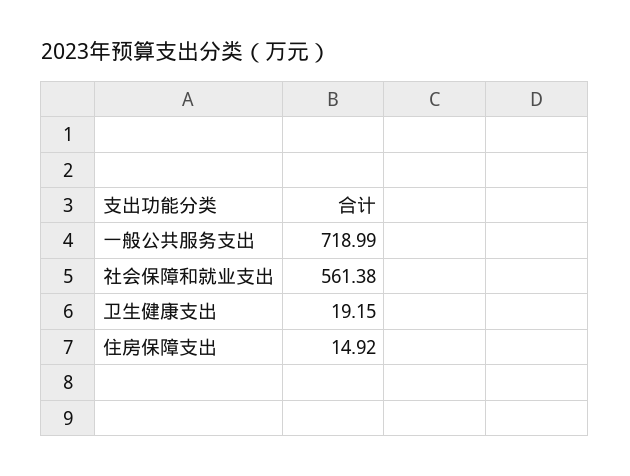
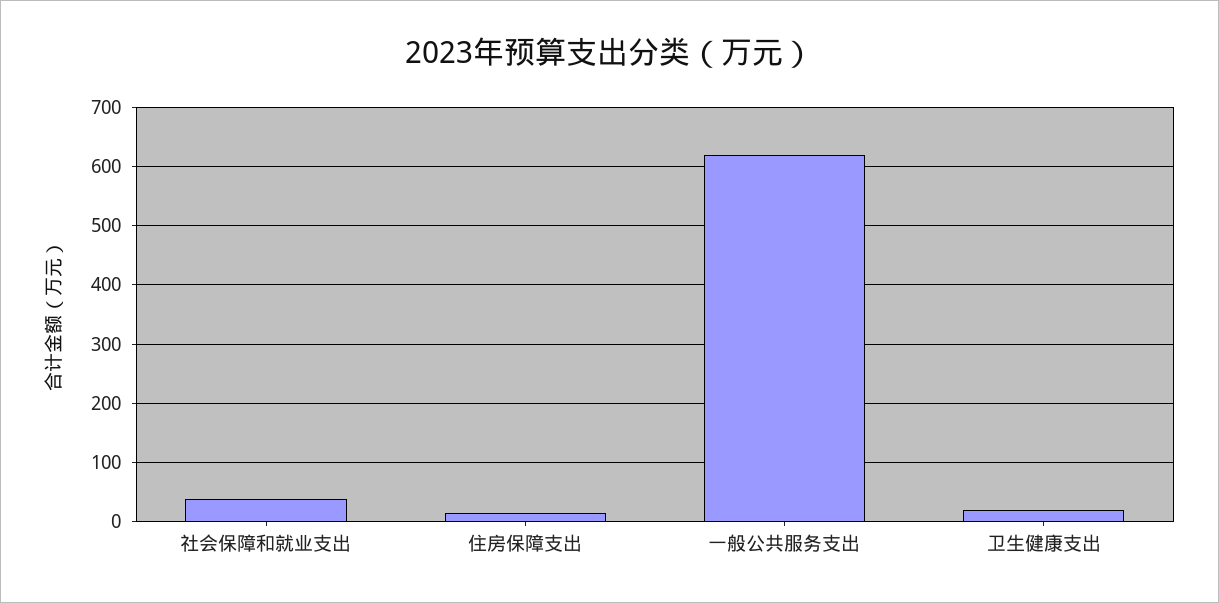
  {
-   "一般公共服务支出": 718.99,
+   "一般公共服务支出": 620,
-   "社会保障和就业支出": 561.38,
+   "社会保障和就业支出": 40,
    "卫生健康支出": 19.15,
    "住房保障支出": 14.92
  }

